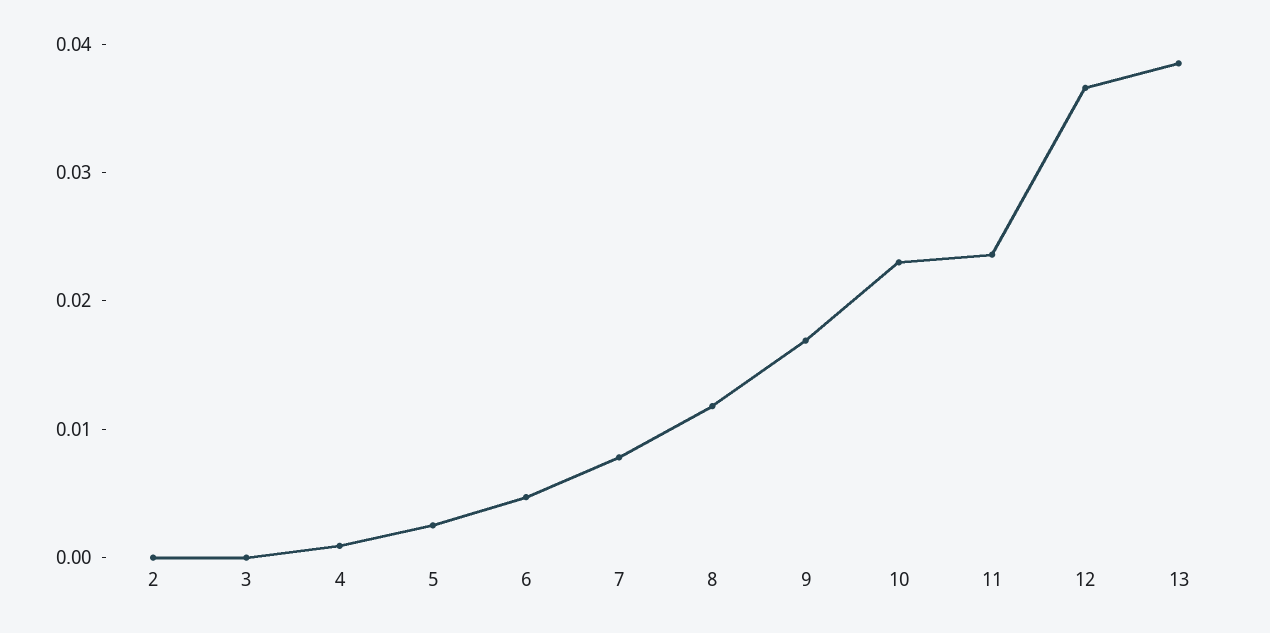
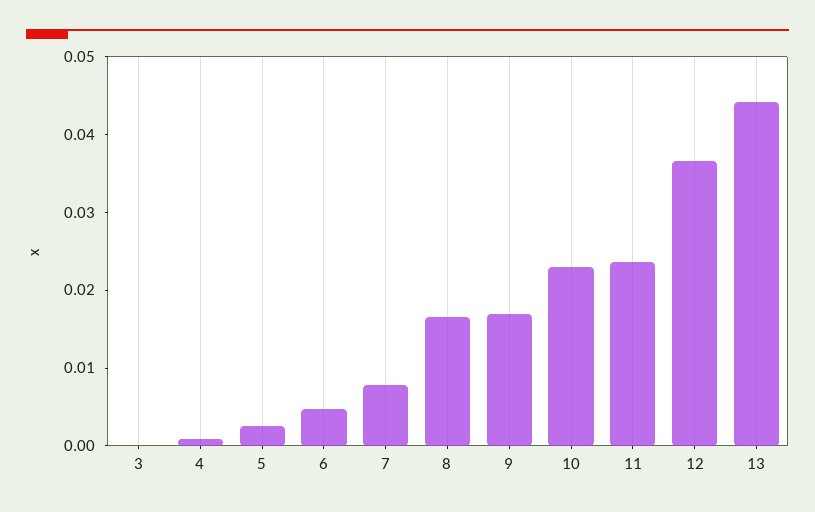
  {
-   "2": 0,
    "3": 0,
    "4": 0,
    "5": 0.002,
    "6": 0.004,
    "7": 0.008,
-   "8": 0.012,
+   "8": 0.016,
    "9": 0.016,
    "10": 0.024,
    "11": 0.024,
    "12": 0.036,
-   "13": 0.038
+   "13": 0.044
  }

